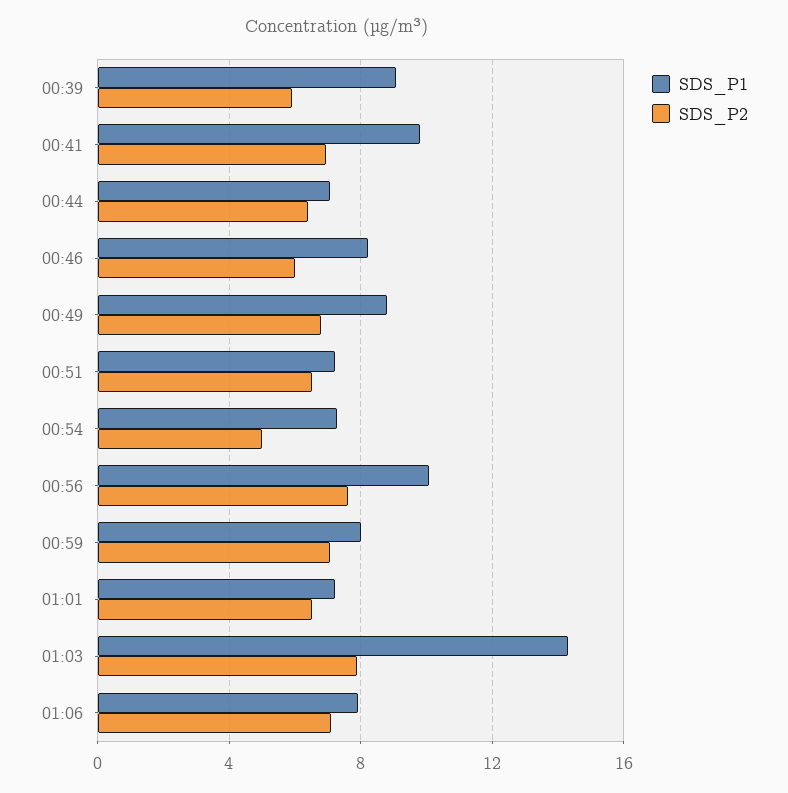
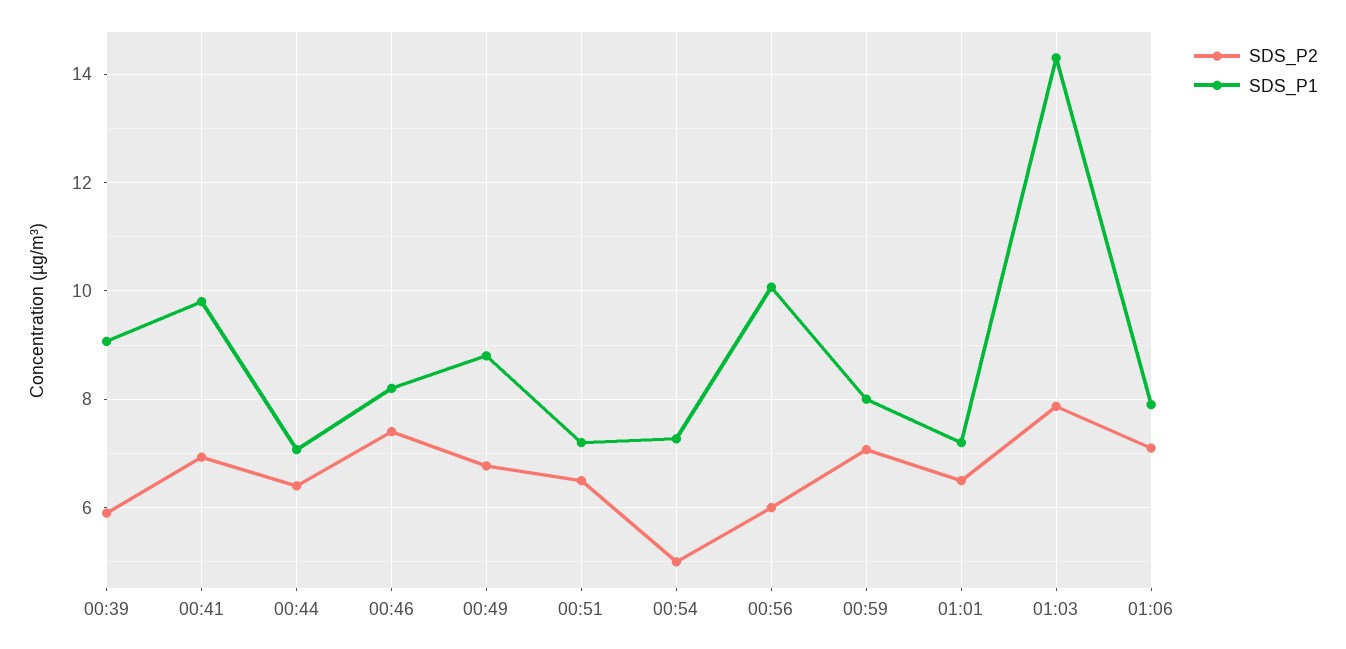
  {
    "SDS_P1": {
      "00:39": 9,
      "00:41": 9.8,
      "00:44": 7,
      "00:46": 8.2,
      "00:49": 8.8,
      "00:51": 7.2,
      "00:54": 7.2,
      "00:56": 10,
      "00:59": 8,
      "01:01": 7.2,
      "01:03": 14.4,
      "01:06": 8
    },
    "SDS_P2": {
      "00:39": 6,
      "00:41": 7,
      "00:44": 6.4,
-     "00:46": 6,
+     "00:46": 7.4,
      "00:49": 6.8,
      "00:51": 6.6,
      "00:54": 5,
-     "00:56": 7.5,
+     "00:56": 6,
      "00:59": 7,
      "01:01": 6.6,
      "01:03": 7.8,
      "01:06": 7.2
    }
  }

